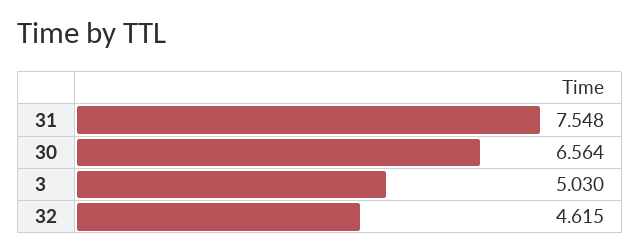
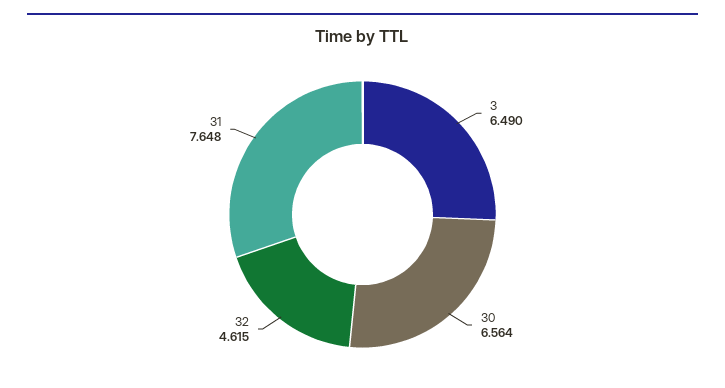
  {
-   "31": 7.548,
+   "31": 7.648,
    "30": 6.564,
-   "3": 5.03,
+   "3": 6.49,
    "32": 4.615
  }

